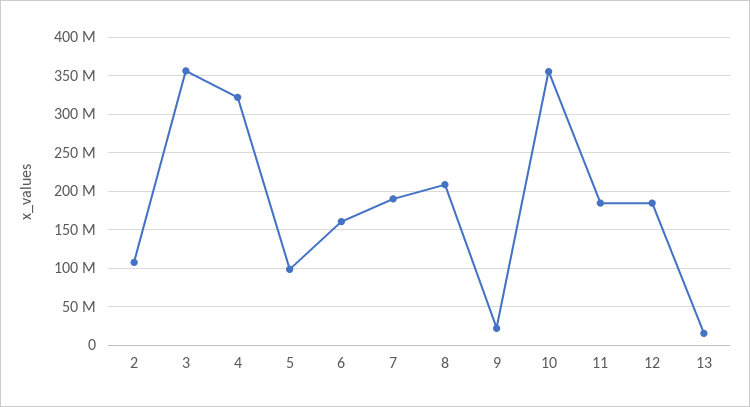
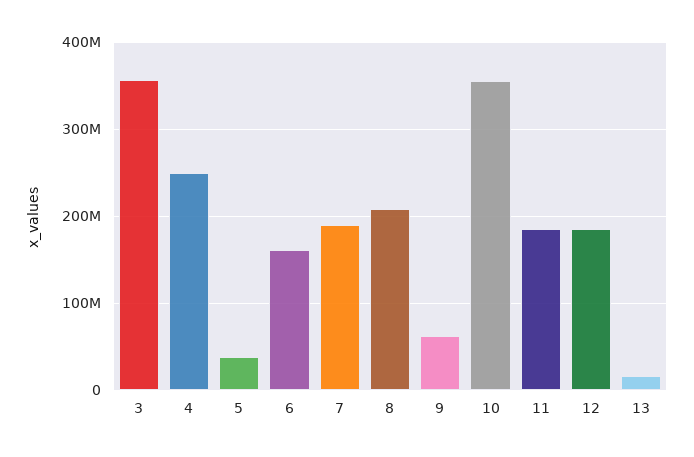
  {
-   "2": 110000000,
    "3": 360000000,
-   "4": 320000000,
+   "4": 250000000,
-   "5": 100000000,
+   "5": 40000000,
    "6": 160000000,
    "7": 190000000,
    "8": 210000000,
-   "9": 20000000,
+   "9": 60000000,
    "10": 360000000,
    "11": 180000000,
    "12": 180000000,
    "13": 20000000
  }

